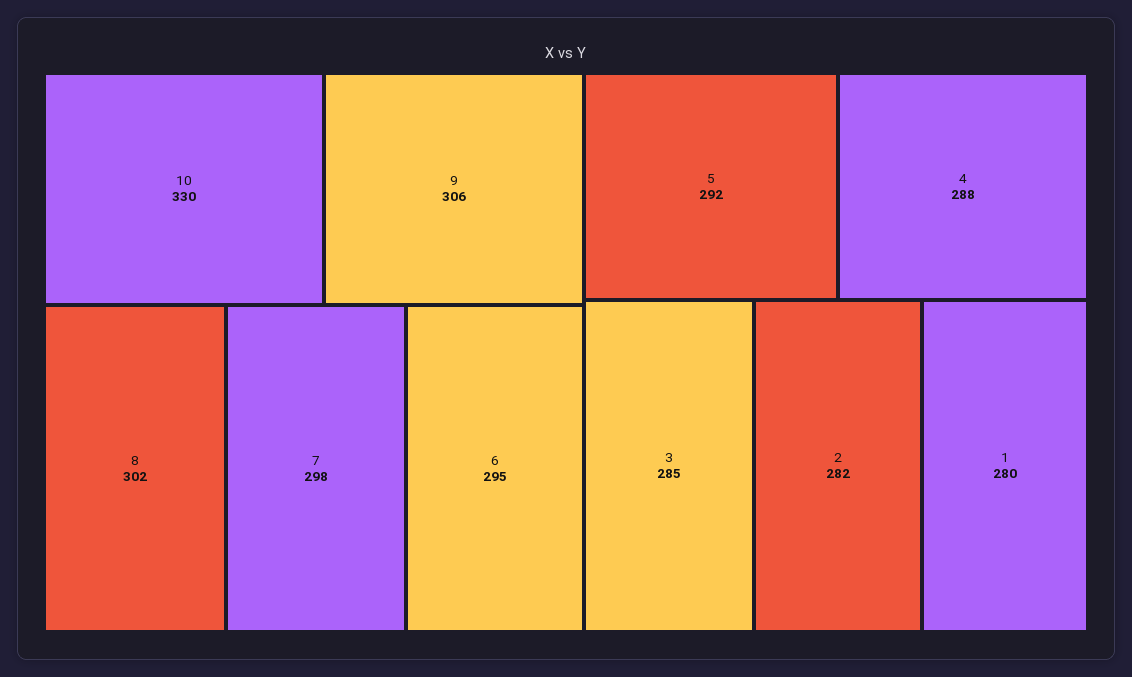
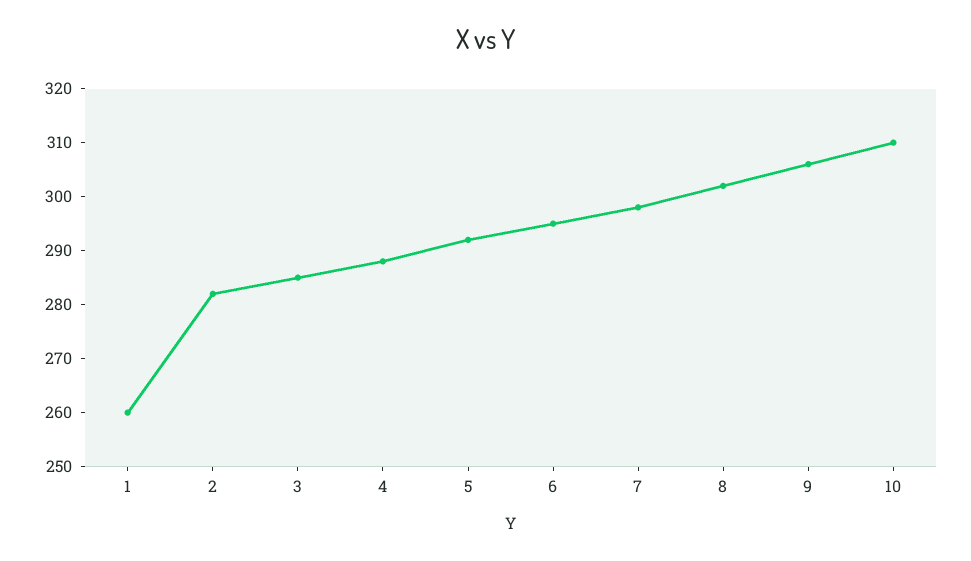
  {
-   "10": 330,
+   "10": 310,
    "9": 306,
    "8": 302,
    "7": 298,
    "6": 295,
    "5": 292,
    "4": 288,
    "3": 285,
    "2": 282,
-   "1": 280
+   "1": 260
  }

